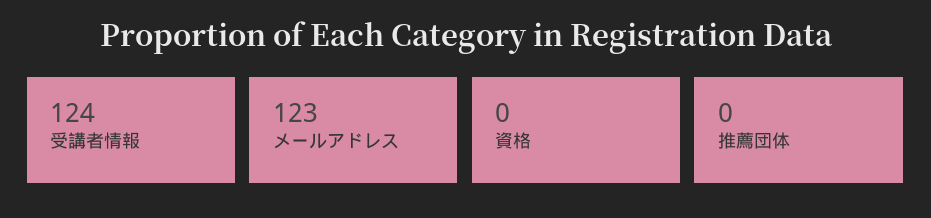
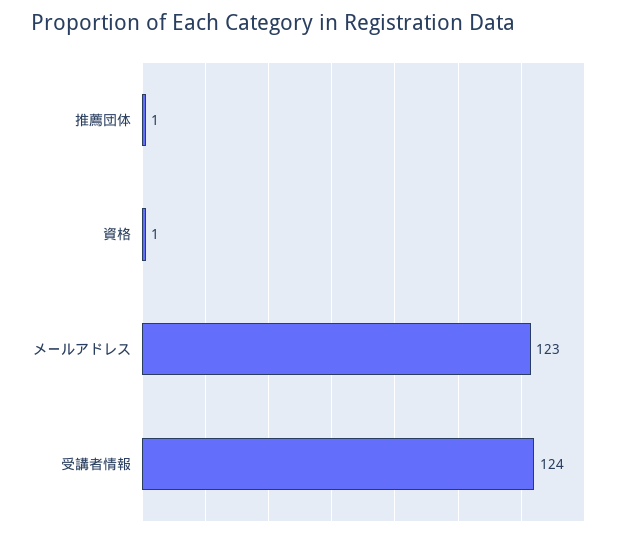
  {
    "受講者情報": 124,
    "メールアドレス": 123,
-   "資格": 0,
+   "資格": 1,
-   "推薦団体": 0
+   "推薦団体": 1
  }

